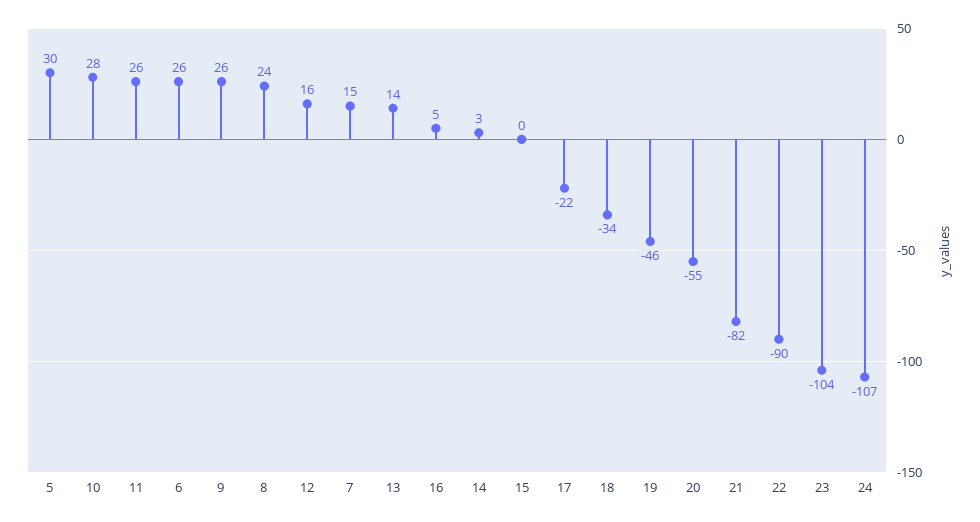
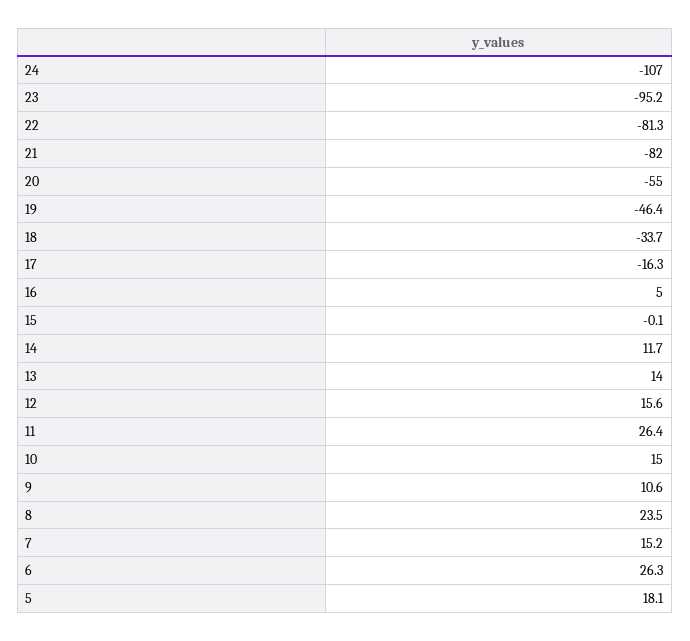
  {
-   "5": 30,
+   "5": 18.1,
-   "10": 28,
+   "10": 15,
    "11": 26.4,
    "6": 26.3,
-   "9": 26,
+   "9": 10.6,
    "8": 23.5,
    "12": 15.6,
    "7": 15.2,
    "13": 14,
    "16": 5,
-   "14": 3,
+   "14": 11.7,
    "15": -0.1,
-   "17": -22,
+   "17": -16.3,
    "18": -33.7,
    "19": -46.4,
    "20": -55,
    "21": -82,
-   "22": -90,
+   "22": -81.3,
-   "23": -104,
+   "23": -95.2,
    "24": -107
  }

